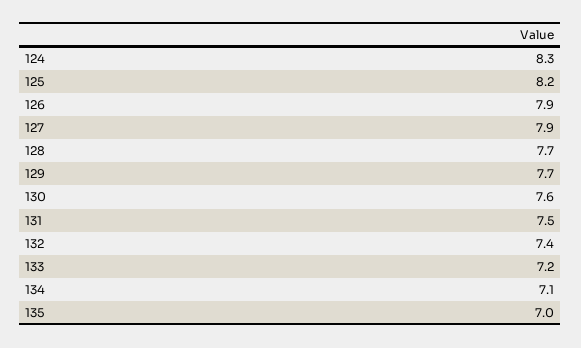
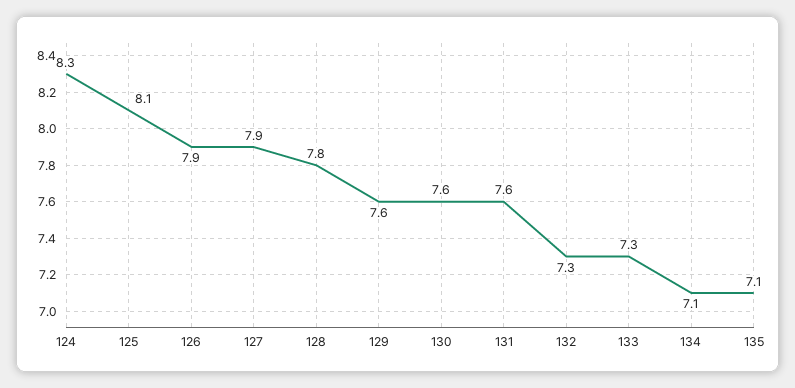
  {
    "124": 8.3,
-   "125": 8.2,
+   "125": 8.1,
    "126": 7.9,
    "127": 7.9,
-   "128": 7.7,
+   "128": 7.8,
-   "129": 7.7,
+   "129": 7.6,
    "130": 7.6,
-   "131": 7.5,
+   "131": 7.6,
-   "132": 7.4,
+   "132": 7.3,
-   "133": 7.2,
+   "133": 7.3,
    "134": 7.1,
-   "135": 7
+   "135": 7.1
  }

